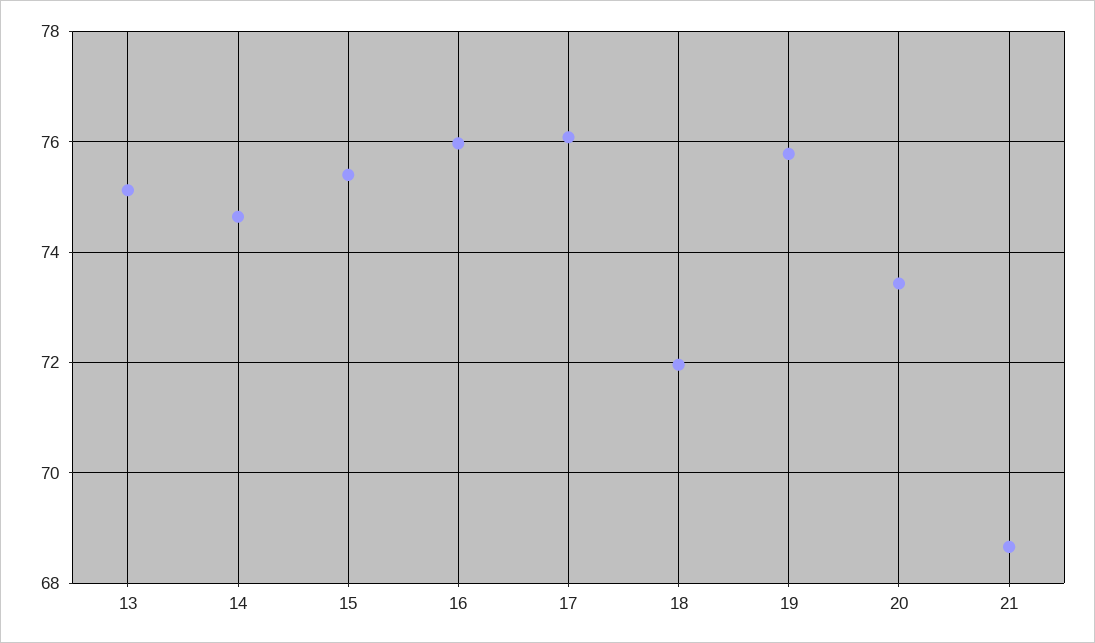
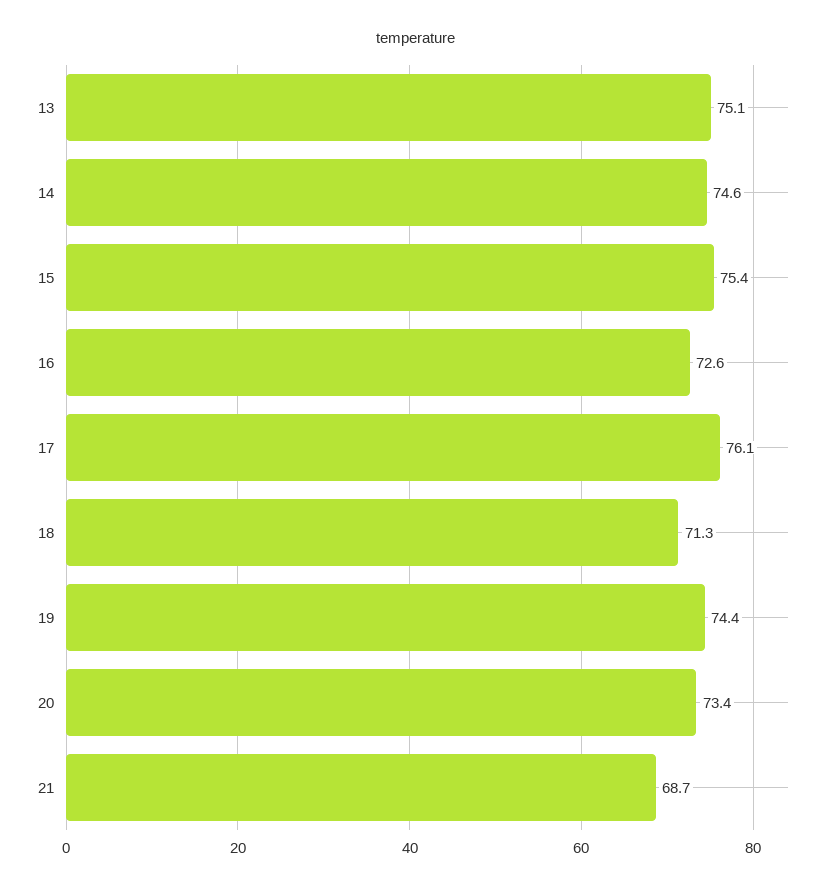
  {
    "13": 75.1,
    "14": 74.6,
    "15": 75.4,
-   "16": 76,
+   "16": 72.6,
    "17": 76.1,
-   "18": 72,
+   "18": 71.3,
-   "19": 75.8,
+   "19": 74.4,
    "20": 73.4,
    "21": 68.7
  }

